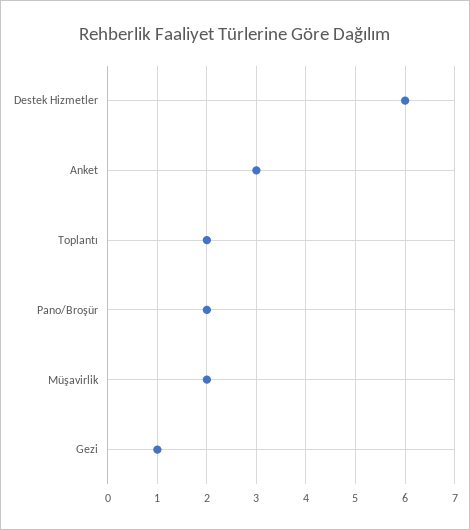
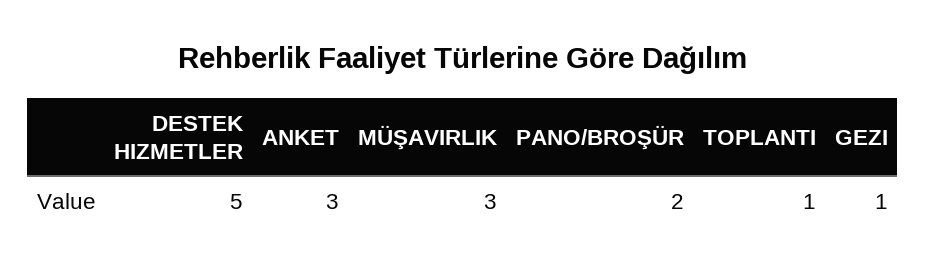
  {
-   "Destek Hizmetler": 6,
+   "Destek Hizmetler": 5,
    "Anket": 3,
-   "Toplantı": 2,
+   "Toplantı": 1,
    "Pano/Broşür": 2,
-   "Müşavirlik": 2,
+   "Müşavirlik": 3,
    "Gezi": 1
  }

